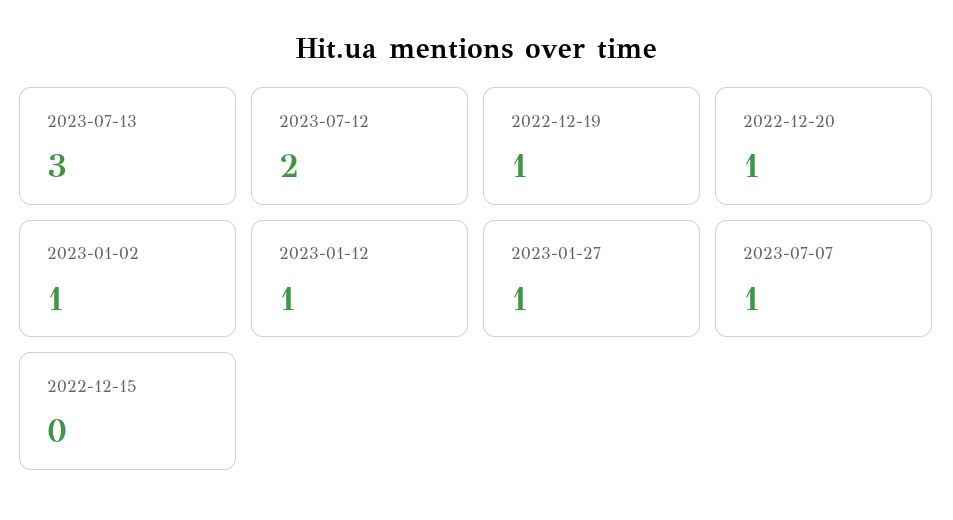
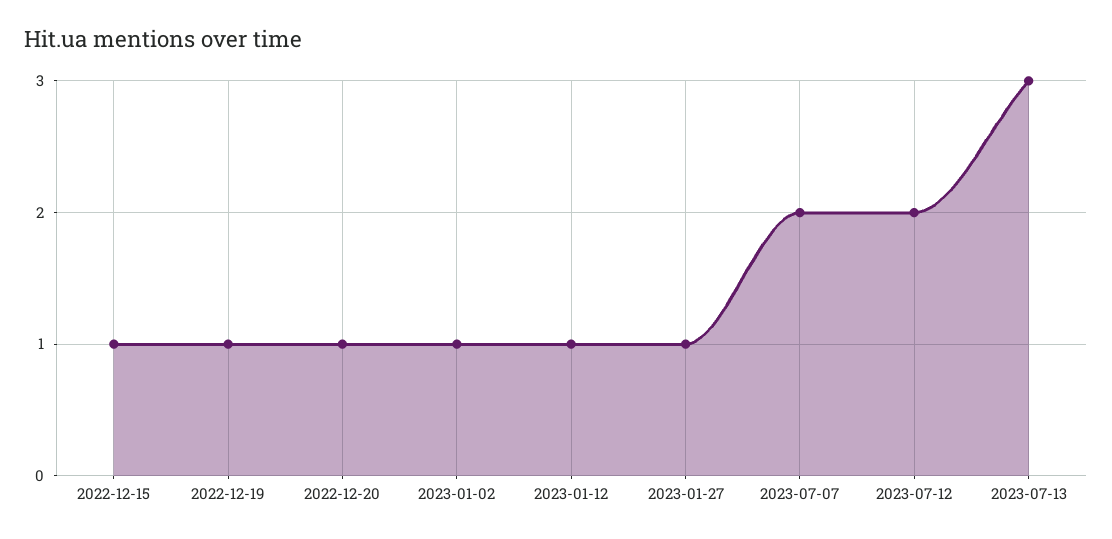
  {
    "2023-07-13": 3,
    "2023-07-12": 2,
    "2022-12-19": 1,
    "2022-12-20": 1,
    "2023-01-02": 1,
    "2023-01-12": 1,
    "2023-01-27": 1,
-   "2023-07-07": 1,
+   "2023-07-07": 2,
-   "2022-12-15": 0
+   "2022-12-15": 1
  }

